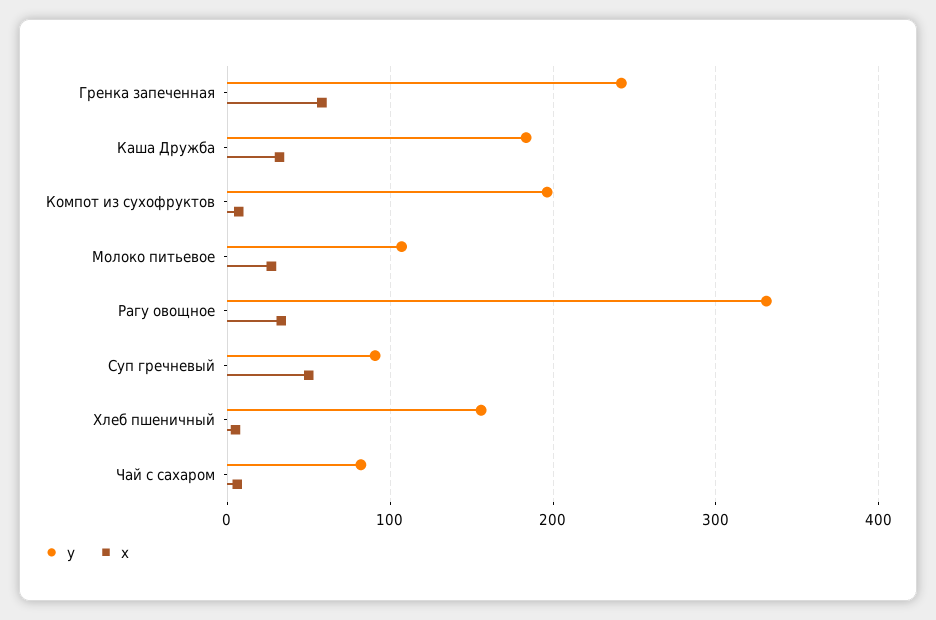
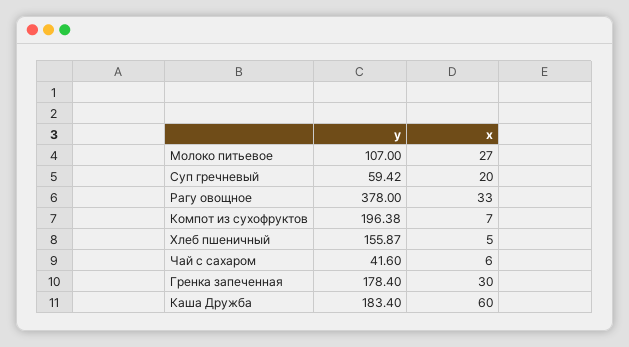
  {
    "y": {
-     "Гренка запеченная": 240,
+     "Гренка запеченная": 178.4,
      "Каша Дружба": 183.4,
      "Компот из сухофруктов": 196.38,
      "Молоко питьевое": 107,
-     "Рагу овощное": 330,
+     "Рагу овощное": 378,
-     "Суп гречневый": 90,
+     "Суп гречневый": 59.42,
      "Хлеб пшеничный": 155.87,
-     "Чай с сахаром": 80
+     "Чай с сахаром": 41.6
    },
    "x": {
-     "Гренка запеченная": 60,
+     "Гренка запеченная": 30,
-     "Каша Дружба": 30,
+     "Каша Дружба": 60,
      "Компот из сухофруктов": 7,
      "Молоко питьевое": 27,
      "Рагу овощное": 33,
-     "Суп гречневый": 50,
+     "Суп гречневый": 20,
      "Хлеб пшеничный": 5,
      "Чай с сахаром": 6
    }
  }

